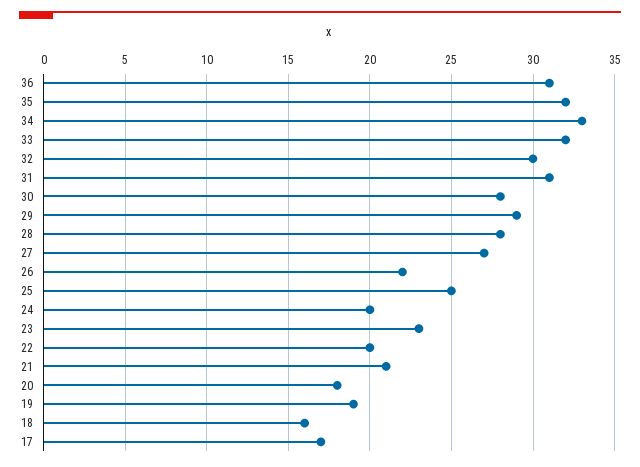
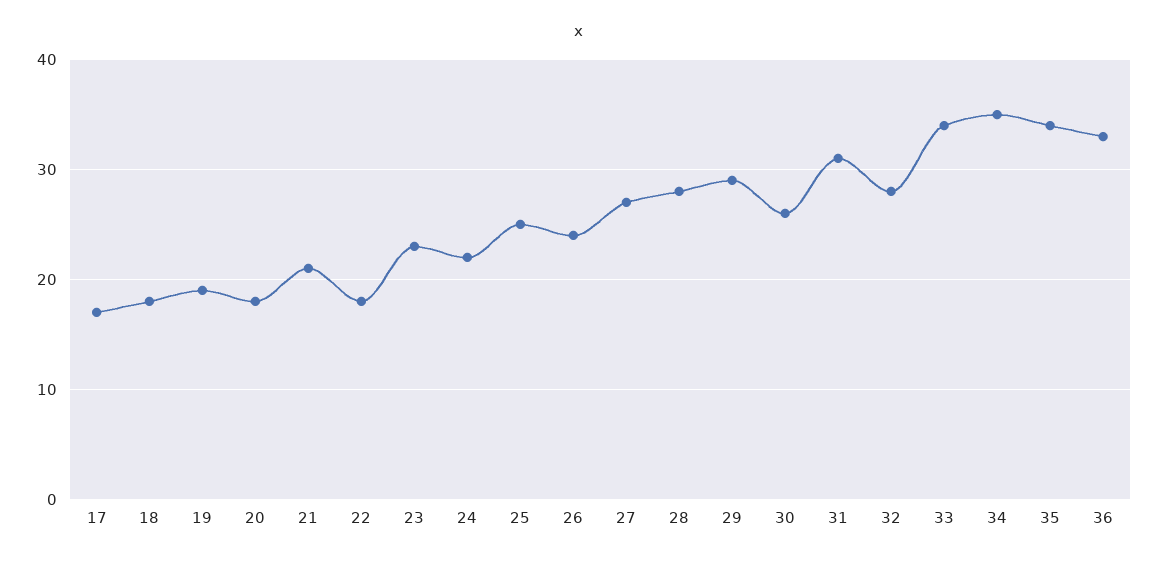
  {
-   "36": 31,
+   "36": 33,
-   "35": 32,
+   "35": 34,
-   "34": 33,
+   "34": 35,
-   "33": 32,
+   "33": 34,
-   "32": 30,
+   "32": 28,
    "31": 31,
-   "30": 28,
+   "30": 26,
    "29": 29,
    "28": 28,
    "27": 27,
-   "26": 22,
+   "26": 24,
    "25": 25,
-   "24": 20,
+   "24": 22,
    "23": 23,
-   "22": 20,
+   "22": 18,
    "21": 21,
    "20": 18,
    "19": 19,
-   "18": 16,
+   "18": 18,
    "17": 17
  }

